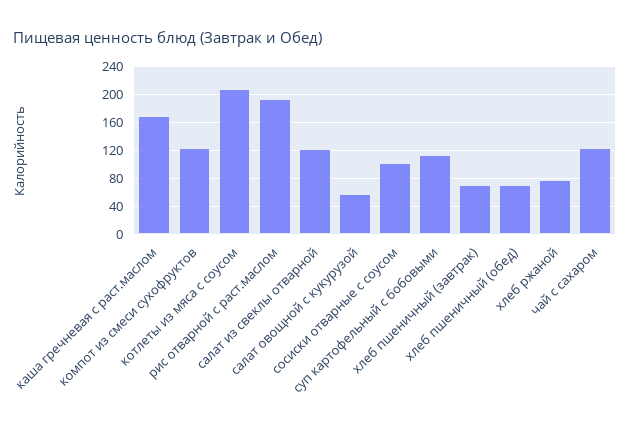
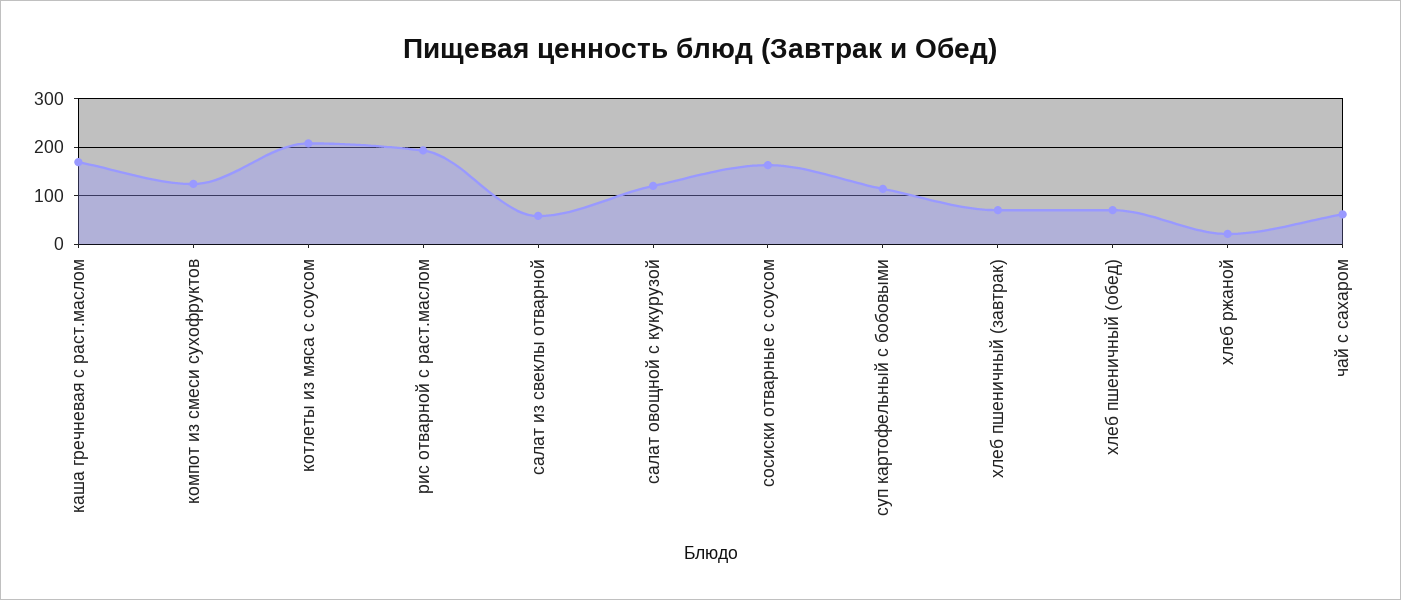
  {
    "каша гречневая с раст.маслом": 170,
    "компот из смеси сухофруктов": 120,
    "котлеты из мяса с соусом": 210,
    "рис отварной с раст.маслом": 190,
-   "салат из свеклы отварной": 120,
+   "салат из свеклы отварной": 60,
-   "салат овощной с кукурузой": 60,
+   "салат овощной с кукурузой": 120,
-   "сосиски отварные с соусом": 100,
+   "сосиски отварные с соусом": 160,
    "суп картофельный с бобовыми": 110,
    "хлеб пшеничный (завтрак)": 70,
    "хлеб пшеничный (обед)": 70,
-   "хлеб ржаной": 80,
+   "хлеб ржаной": 20,
-   "чай с сахаром": 120
+   "чай с сахаром": 60
  }

